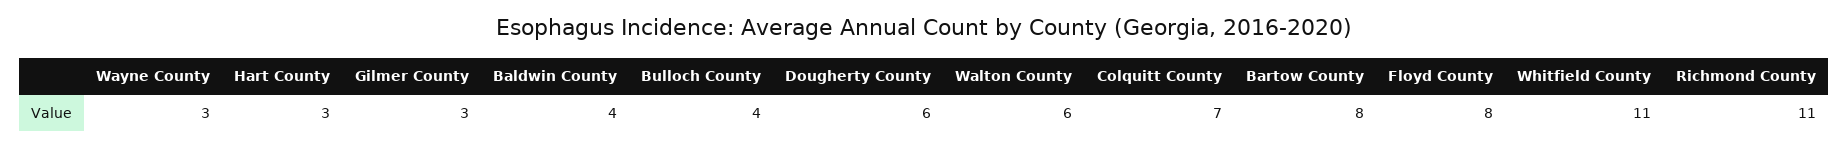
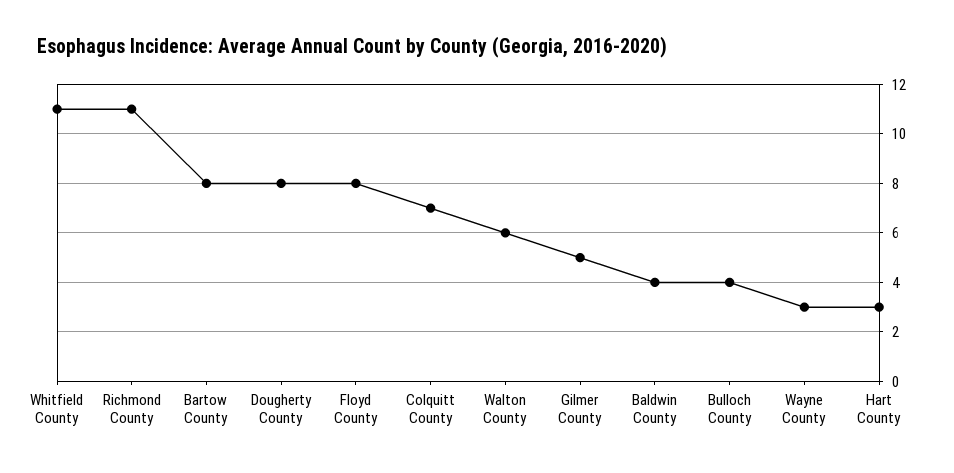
  {
    "Wayne County": 3,
    "Hart County": 3,
-   "Gilmer County": 3,
+   "Gilmer County": 5,
    "Baldwin County": 4,
    "Bulloch County": 4,
-   "Dougherty County": 6,
+   "Dougherty County": 8,
    "Walton County": 6,
    "Colquitt County": 7,
    "Bartow County": 8,
    "Floyd County": 8,
    "Whitfield County": 11,
    "Richmond County": 11
  }

